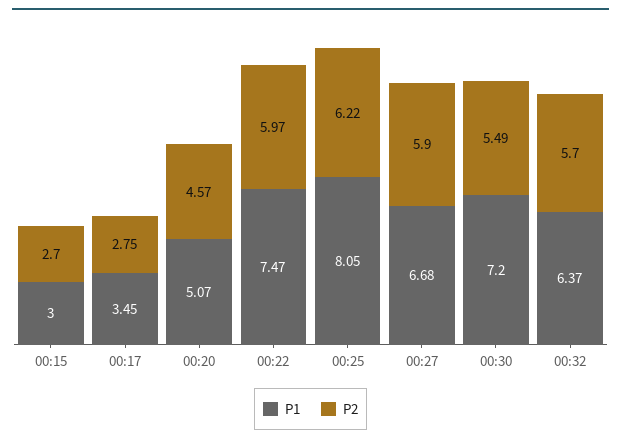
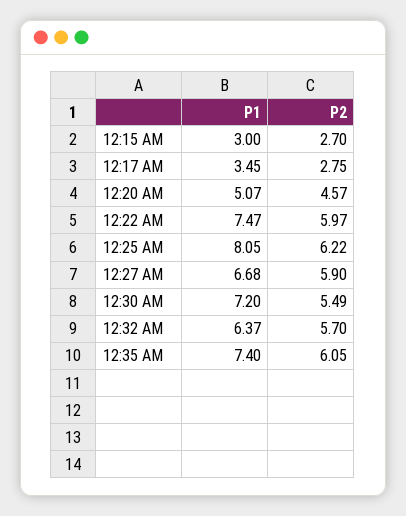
  {
    "P1": {
      "00:15": 3,
      "00:17": 3.45,
      "00:20": 5.07,
      "00:22": 7.47,
      "00:25": 8.05,
      "00:27": 6.68,
      "00:30": 7.2,
-     "00:32": 6.37
+     "00:32": 6.37,
+     "12:35 AM": 7.4
    },
    "P2": {
      "00:15": 2.7,
      "00:17": 2.75,
      "00:20": 4.57,
      "00:22": 5.97,
      "00:25": 6.22,
      "00:27": 5.9,
      "00:30": 5.49,
-     "00:32": 5.7
+     "00:32": 5.7,
+     "12:35 AM": 6.05
    }
  }

